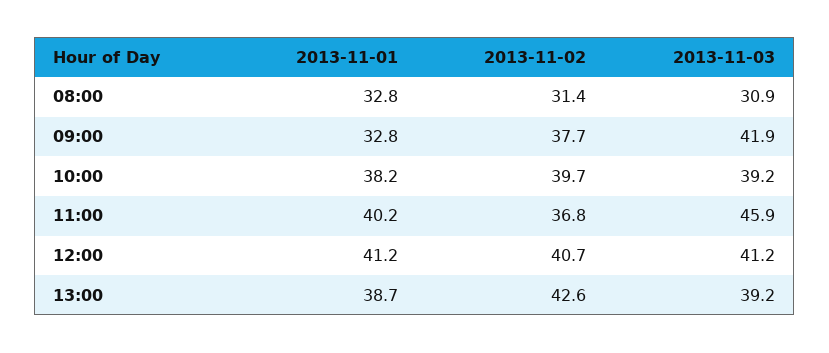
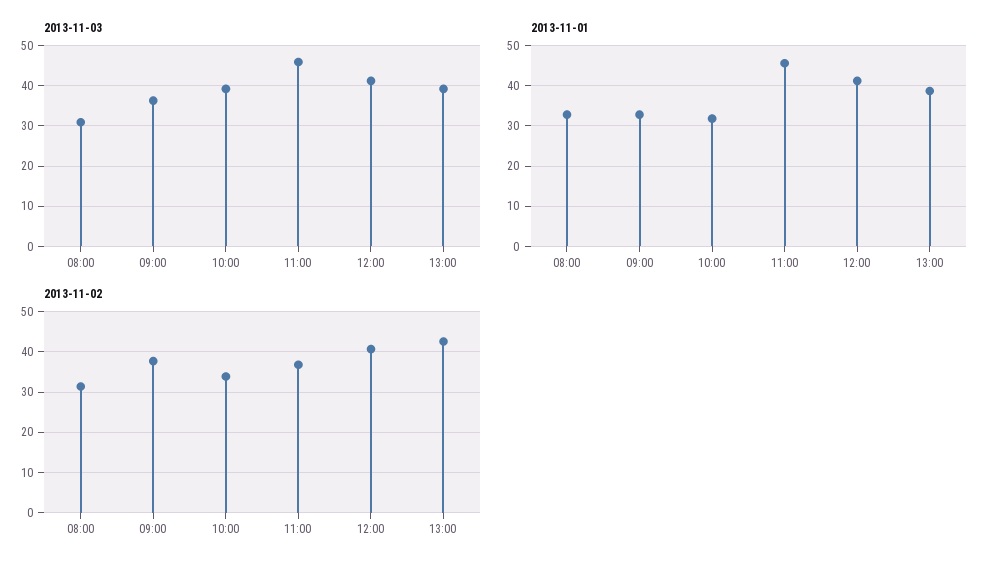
  {
    "2013-11-01": {
      "08:00": 32.8,
      "09:00": 32.8,
-     "10:00": 38.2,
+     "10:00": 32,
-     "11:00": 40.2,
+     "11:00": 46,
      "12:00": 41.2,
      "13:00": 38.7
    },
    "2013-11-02": {
      "08:00": 31.4,
      "09:00": 37.7,
-     "10:00": 39.7,
+     "10:00": 34,
      "11:00": 36.8,
      "12:00": 40.7,
      "13:00": 42.6
    },
    "2013-11-03": {
      "08:00": 30.9,
-     "09:00": 41.9,
+     "09:00": 36,
      "10:00": 39.2,
      "11:00": 45.9,
      "12:00": 41.2,
      "13:00": 39.2
    }
  }

